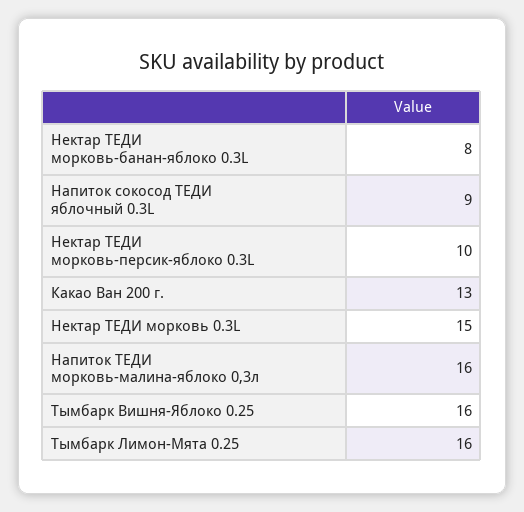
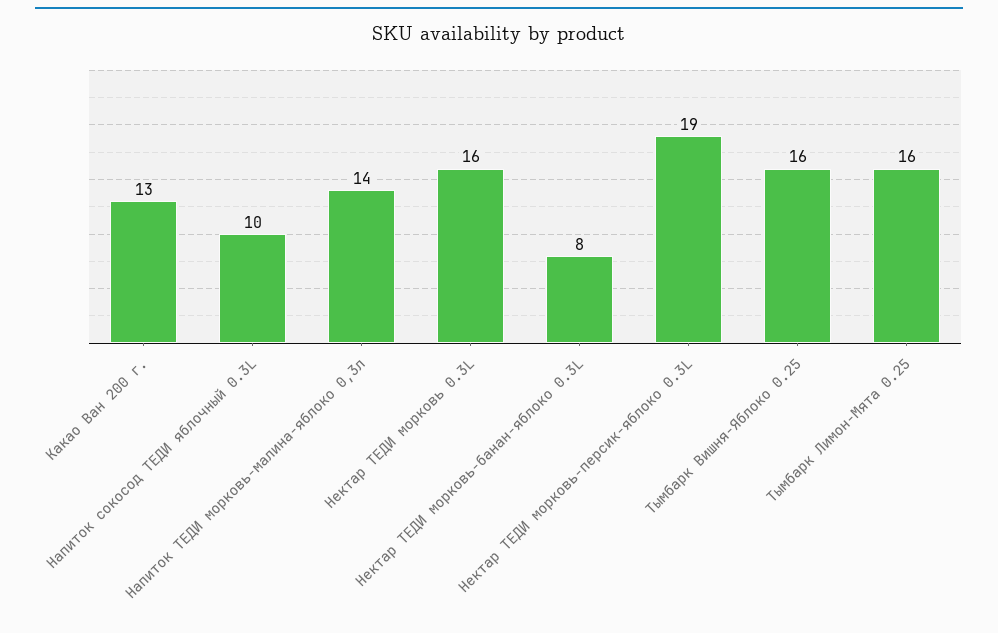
  {
    "Нектар ТЕДИ морковь-банан-яблоко 0.3L": 8,
-   "Напиток сокосод ТЕДИ яблочный 0.3L": 9,
+   "Напиток сокосод ТЕДИ яблочный 0.3L": 10,
-   "Нектар ТЕДИ морковь-персик-яблоко 0.3L": 10,
+   "Нектар ТЕДИ морковь-персик-яблоко 0.3L": 19,
    "Какао Ван 200 г.": 13,
-   "Нектар ТЕДИ морковь 0.3L": 15,
+   "Нектар ТЕДИ морковь 0.3L": 16,
-   "Напиток ТЕДИ морковь-малина-яблоко 0,3л": 16,
+   "Напиток ТЕДИ морковь-малина-яблоко 0,3л": 14,
    "Тымбарк Вишня-Яблоко 0.25": 16,
    "Тымбарк Лимон-Мята 0.25": 16
  }

